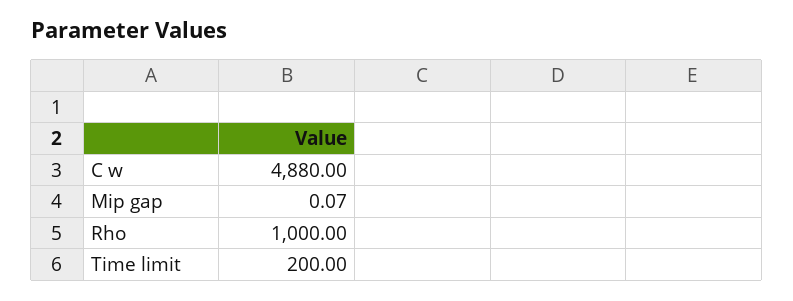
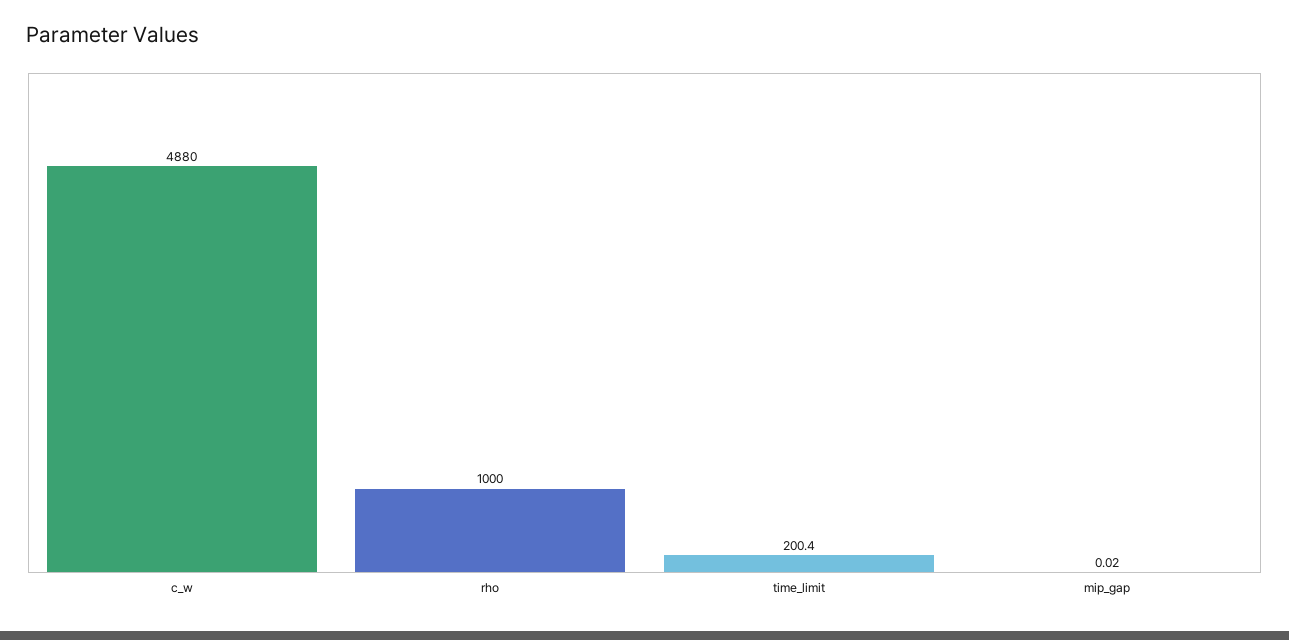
  {
    "C w": 4880,
-   "Mip gap": 0.07,
+   "Mip gap": 0.02,
    "Rho": 1000,
-   "Time limit": 200
+   "Time limit": 200.4
  }

